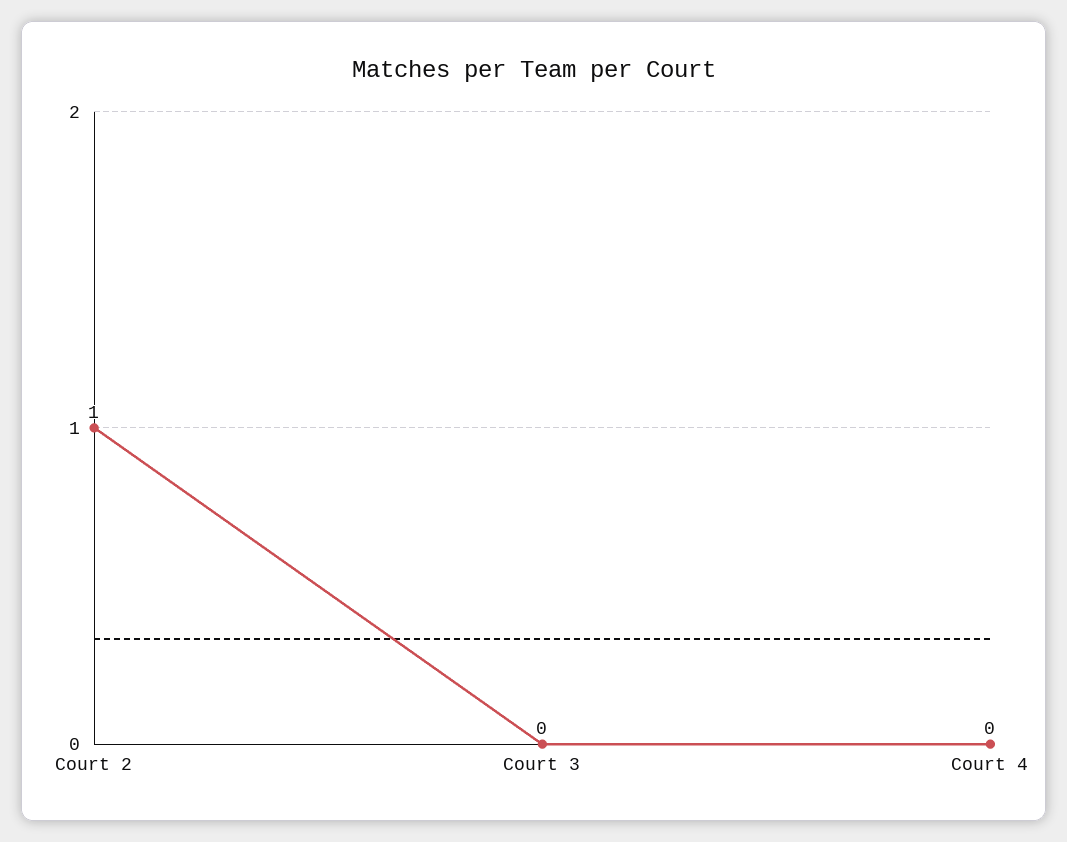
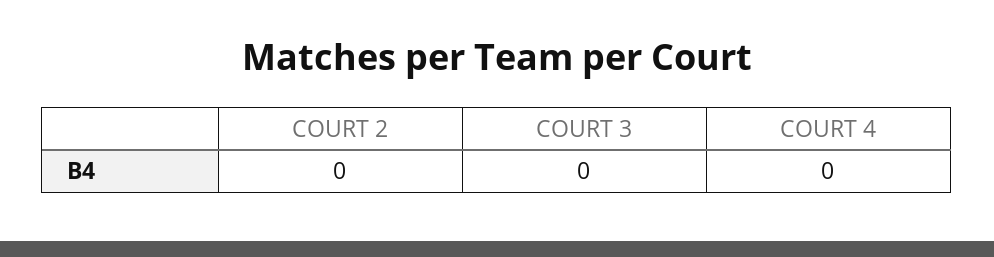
  {
-   "Court 2": 1,
+   "Court 2": 0,
    "Court 3": 0,
    "Court 4": 0
  }

